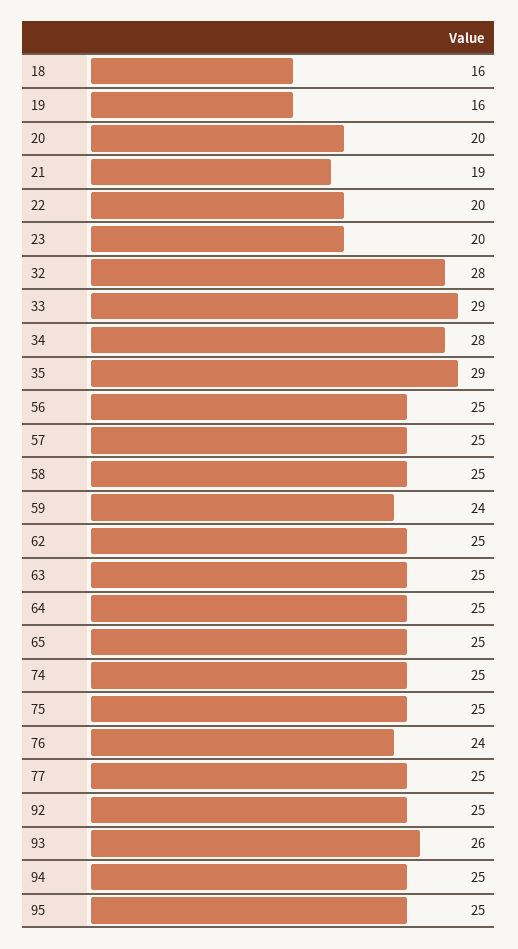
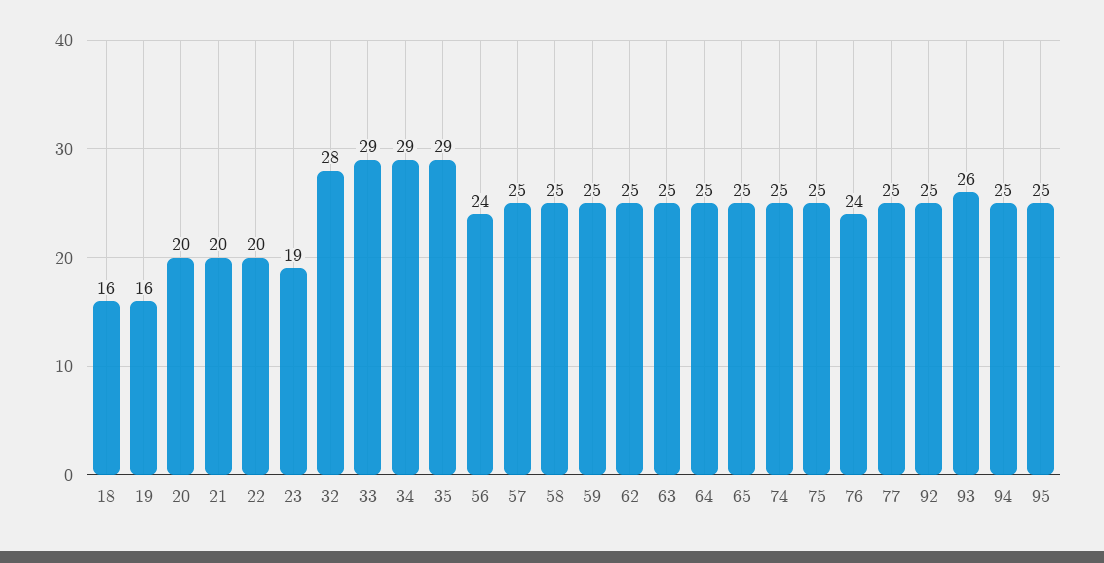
  {
    "18": 16,
    "19": 16,
    "20": 20,
-   "21": 19,
+   "21": 20,
    "22": 20,
-   "23": 20,
+   "23": 19,
    "32": 28,
    "33": 29,
-   "34": 28,
+   "34": 29,
    "35": 29,
-   "56": 25,
+   "56": 24,
    "57": 25,
    "58": 25,
-   "59": 24,
+   "59": 25,
    "62": 25,
    "63": 25,
    "64": 25,
    "65": 25,
    "74": 25,
    "75": 25,
    "76": 24,
    "77": 25,
    "92": 25,
    "93": 26,
    "94": 25,
    "95": 25
  }

